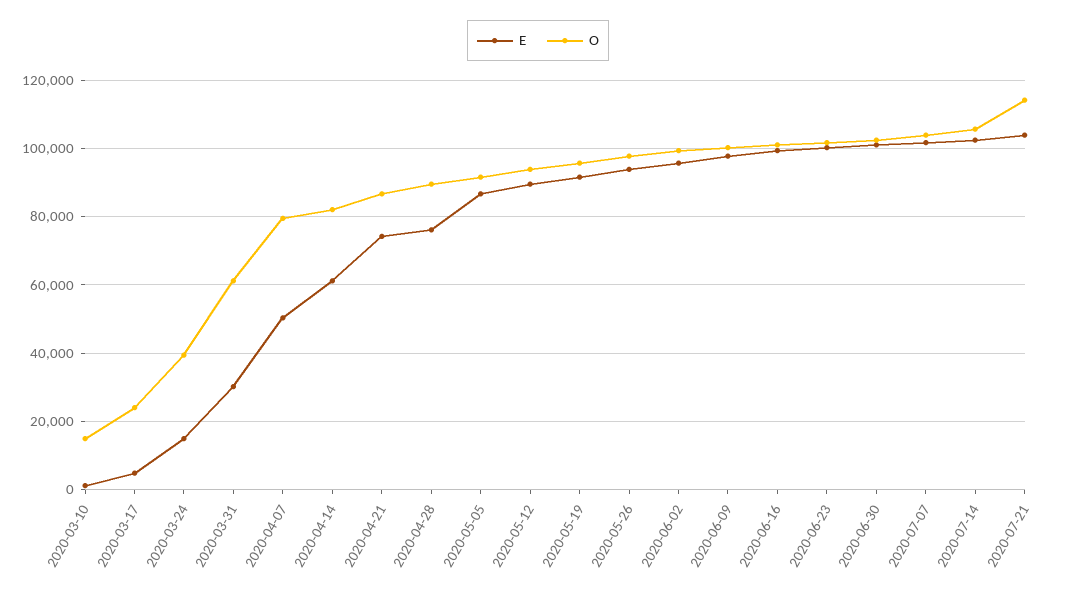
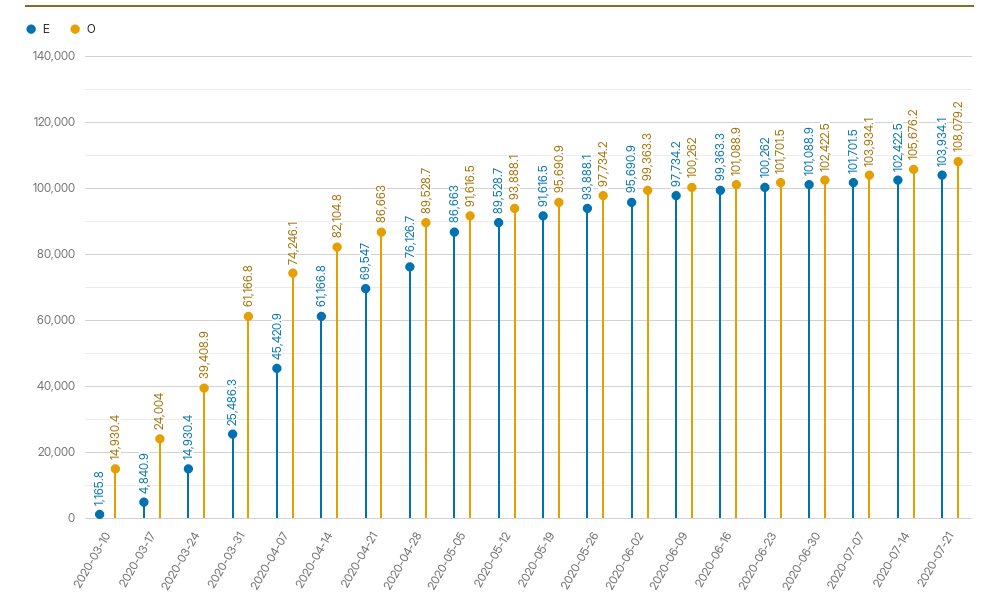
  {
    "E": {
      "2020-03-10": 1165.8,
      "2020-03-17": 4840.9,
      "2020-03-24": 14930.4,
-     "2020-03-31": 30000,
+     "2020-03-31": 25486.3,
-     "2020-04-07": 50000,
+     "2020-04-07": 45420.9,
      "2020-04-14": 61166.8,
-     "2020-04-21": 74000,
+     "2020-04-21": 69547,
      "2020-04-28": 76126.7,
      "2020-05-05": 86663,
      "2020-05-12": 89528.7,
      "2020-05-19": 91616.5,
      "2020-05-26": 93888.1,
      "2020-06-02": 95690.9,
      "2020-06-09": 97734.2,
      "2020-06-16": 99363.3,
      "2020-06-23": 100262,
      "2020-06-30": 101088.9,
      "2020-07-07": 101701.5,
      "2020-07-14": 102422.5,
      "2020-07-21": 103934.1
    },
    "O": {
      "2020-03-10": 14930.4,
      "2020-03-17": 24004,
      "2020-03-24": 39408.9,
      "2020-03-31": 61166.8,
-     "2020-04-07": 80000,
+     "2020-04-07": 74246.1,
      "2020-04-14": 82104.8,
      "2020-04-21": 86663,
      "2020-04-28": 89528.7,
      "2020-05-05": 91616.5,
      "2020-05-12": 93888.1,
      "2020-05-19": 95690.9,
      "2020-05-26": 97734.2,
      "2020-06-02": 99363.3,
      "2020-06-09": 100262,
      "2020-06-16": 101088.9,
      "2020-06-23": 101701.5,
      "2020-06-30": 102422.5,
      "2020-07-07": 103934.1,
      "2020-07-14": 105676.2,
-     "2020-07-21": 114000
+     "2020-07-21": 108079.2
    }
  }

